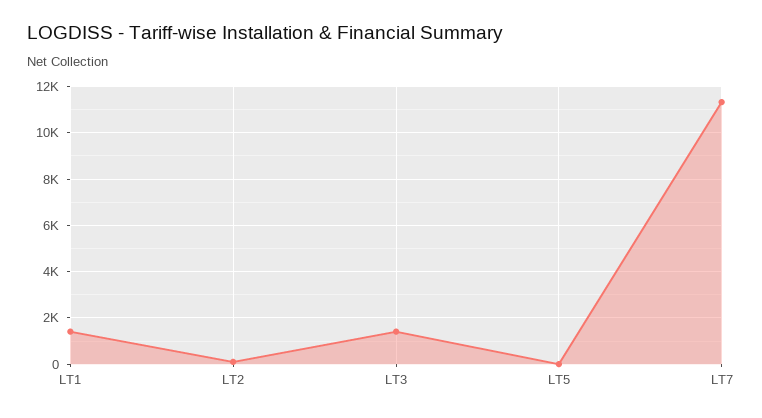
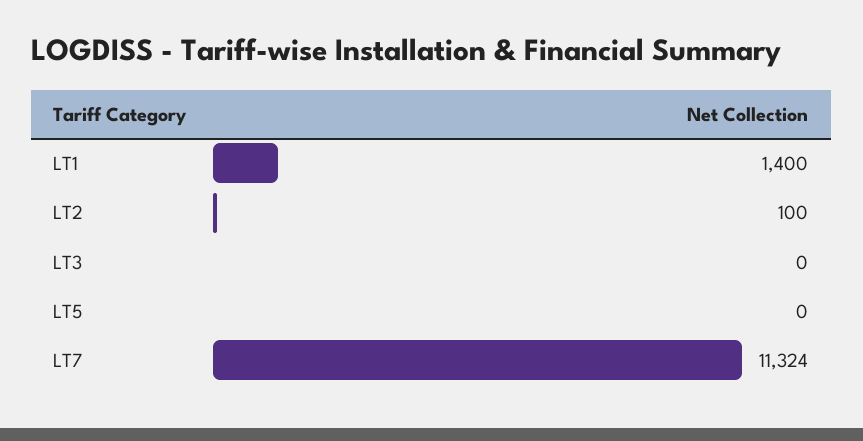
  {
    "LT1": 1400,
    "LT2": 100,
-   "LT3": 1500,
+   "LT3": 0,
    "LT5": 0,
    "LT7": 11324
  }

